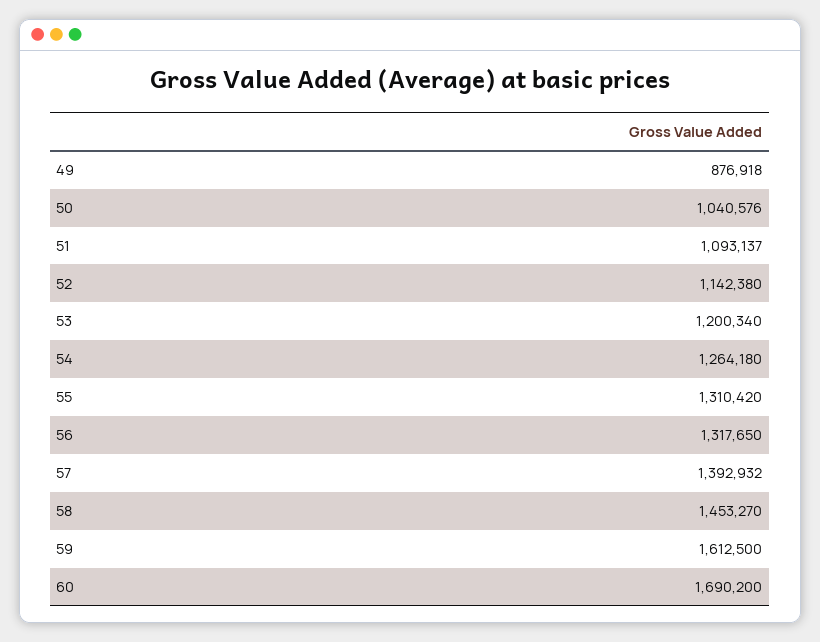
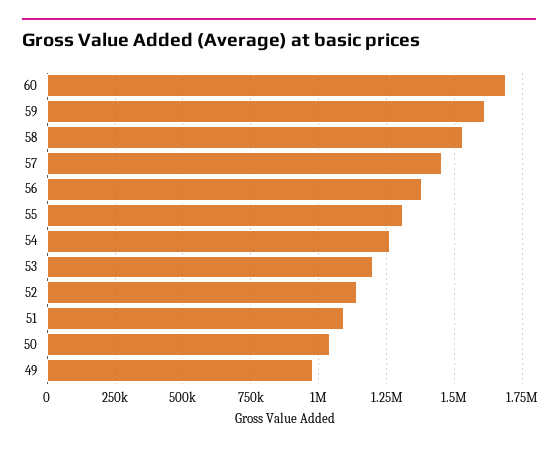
  {
-   "49": 876918,
+   "49": 975000,
    "50": 1040576,
    "51": 1093137,
    "52": 1142380,
    "53": 1200340,
    "54": 1264180,
    "55": 1310420,
-   "56": 1317650,
+   "56": 1375000,
-   "57": 1392932,
+   "57": 1450000,
-   "58": 1453270,
+   "58": 1525000,
    "59": 1612500,
    "60": 1690200
  }

